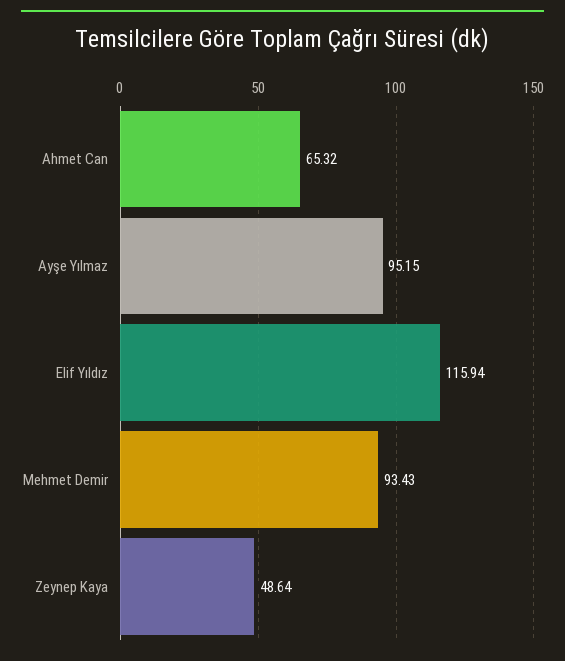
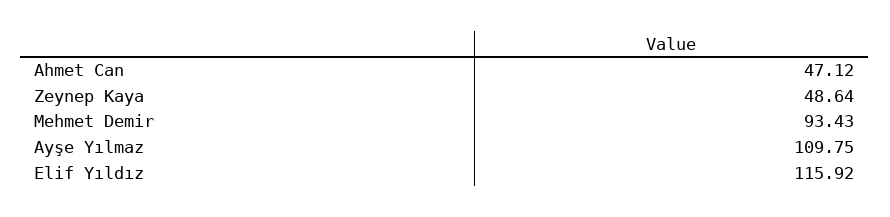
  {
-   "Ahmet Can": 65.32,
+   "Ahmet Can": 47.12,
-   "Ayşe Yılmaz": 95.15,
+   "Ayşe Yılmaz": 109.75,
-   "Elif Yıldız": 115.94,
+   "Elif Yıldız": 115.92,
    "Mehmet Demir": 93.43,
    "Zeynep Kaya": 48.64
  }

